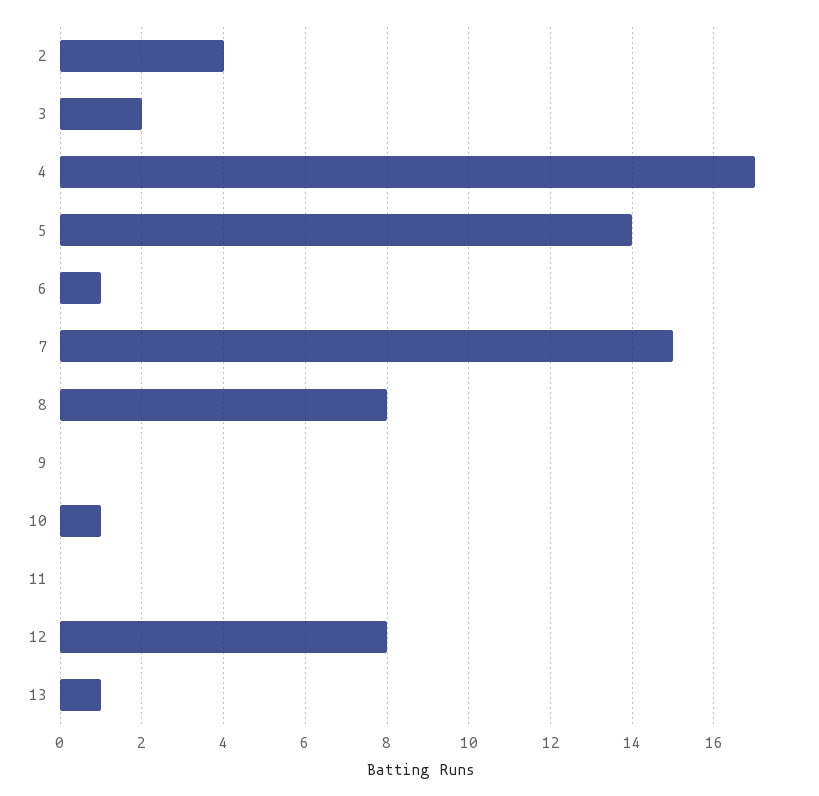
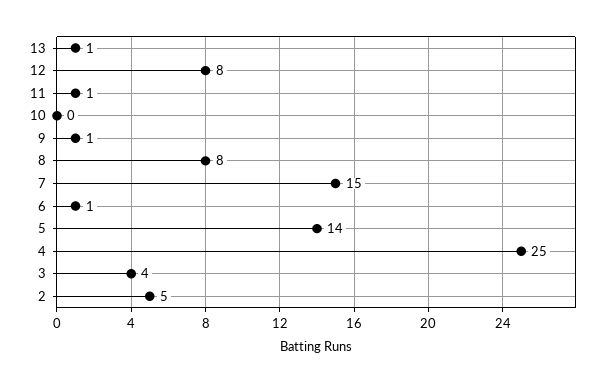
  {
-   "2": 4,
+   "2": 5,
-   "3": 2,
+   "3": 4,
-   "4": 17,
+   "4": 25,
    "5": 14,
    "6": 1,
    "7": 15,
    "8": 8,
-   "9": 0,
+   "9": 1,
-   "10": 1,
+   "10": 0,
-   "11": 0,
+   "11": 1,
    "12": 8,
    "13": 1
  }

